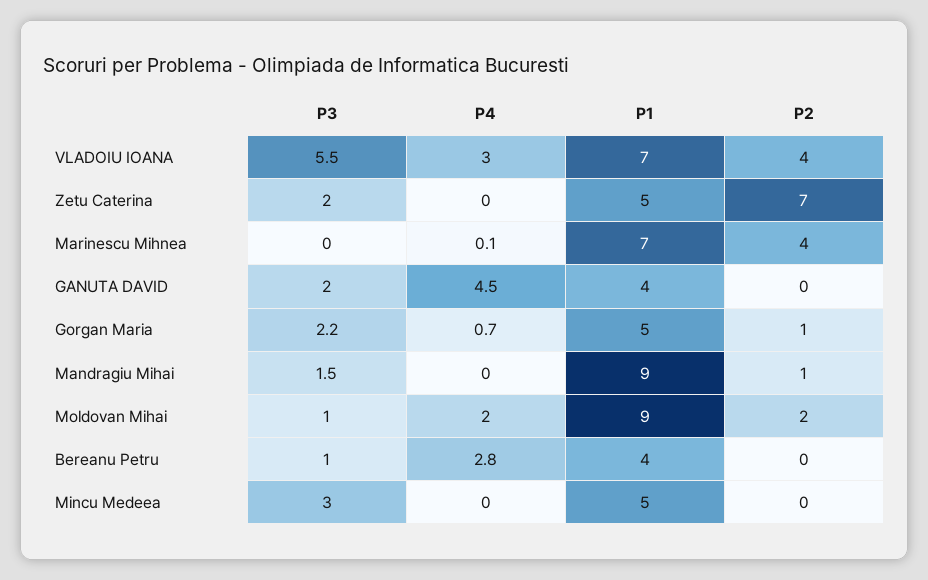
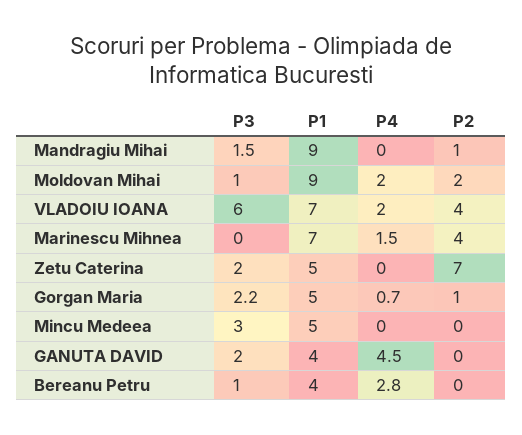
  {
    "P3": {
-     "VLADOIU IOANA": 5.5,
+     "VLADOIU IOANA": 6,
      "Zetu Caterina": 2,
      "Marinescu Mihnea": 0,
      "GANUTA DAVID": 2,
      "Gorgan Maria": 2.2,
      "Mandragiu Mihai": 1.5,
      "Moldovan Mihai": 1,
      "Bereanu Petru": 1,
      "Mincu Medeea": 3
    },
    "P4": {
-     "VLADOIU IOANA": 3,
+     "VLADOIU IOANA": 2,
      "Zetu Caterina": 0,
-     "Marinescu Mihnea": 0.1,
+     "Marinescu Mihnea": 1.5,
      "GANUTA DAVID": 4.5,
      "Gorgan Maria": 0.7,
      "Mandragiu Mihai": 0,
      "Moldovan Mihai": 2,
      "Bereanu Petru": 2.8,
      "Mincu Medeea": 0
    },
    "P1": {
      "VLADOIU IOANA": 7,
      "Zetu Caterina": 5,
      "Marinescu Mihnea": 7,
      "GANUTA DAVID": 4,
      "Gorgan Maria": 5,
      "Mandragiu Mihai": 9,
      "Moldovan Mihai": 9,
      "Bereanu Petru": 4,
      "Mincu Medeea": 5
    },
    "P2": {
      "VLADOIU IOANA": 4,
      "Zetu Caterina": 7,
      "Marinescu Mihnea": 4,
      "GANUTA DAVID": 0,
      "Gorgan Maria": 1,
      "Mandragiu Mihai": 1,
      "Moldovan Mihai": 2,
      "Bereanu Petru": 0,
      "Mincu Medeea": 0
    }
  }

